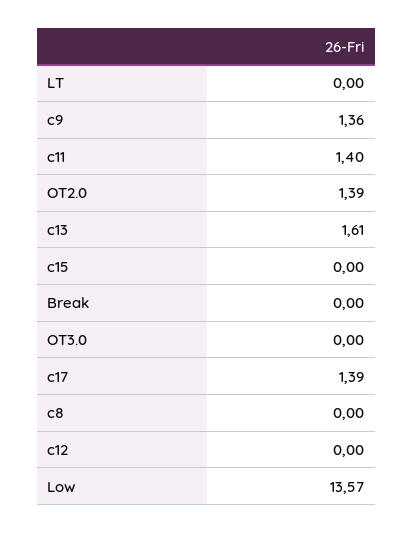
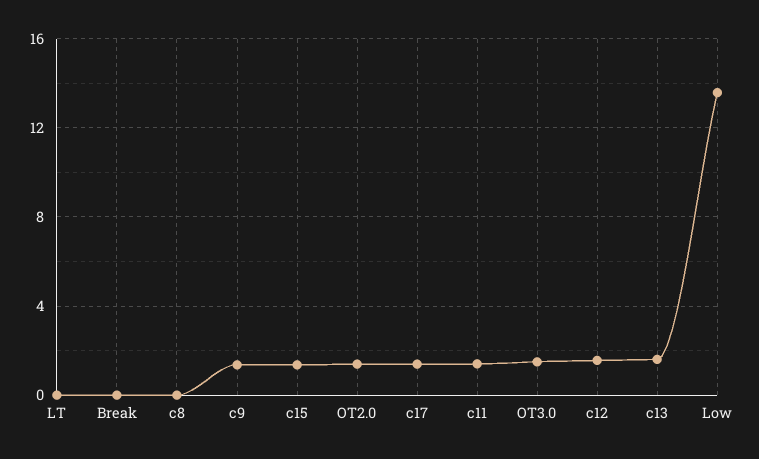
  {
    "LT": 0,
    "c9": 1.36,
    "c11": 1.4,
    "OT2.0": 1.39,
    "c13": 1.61,
-   "c15": 0,
+   "c15": 1.5,
    "Break": 0,
-   "OT3.0": 0,
+   "OT3.0": 1.5,
    "c17": 1.39,
    "c8": 0,
-   "c12": 0,
+   "c12": 1.5,
    "Low": 13.57
  }

